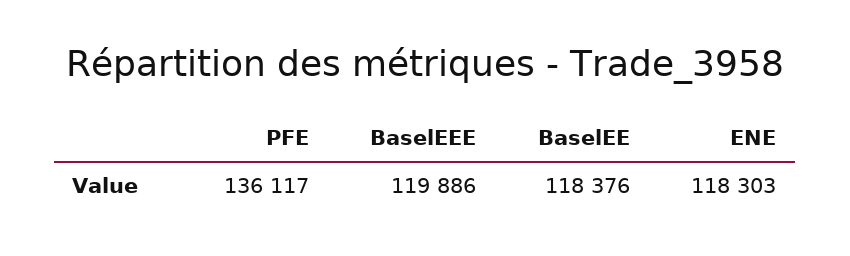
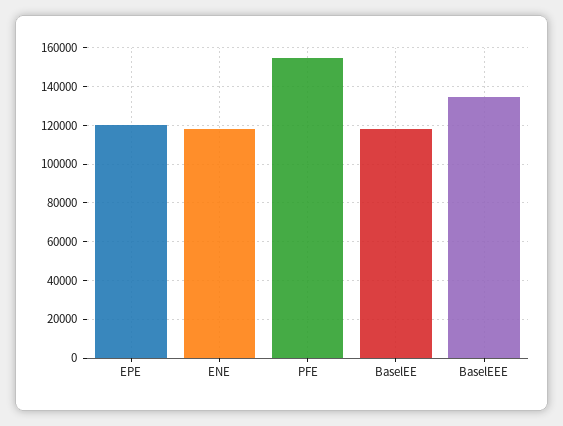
  {
-   "PFE": 136117,
+   "PFE": 155000,
-   "BaselEEE": 119886,
+   "BaselEEE": 135000,
    "BaselEE": 118376,
-   "ENE": 118303
+   "ENE": 118303,
+   "EPE": 120000
  }

